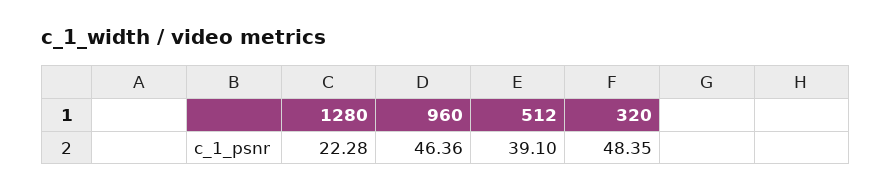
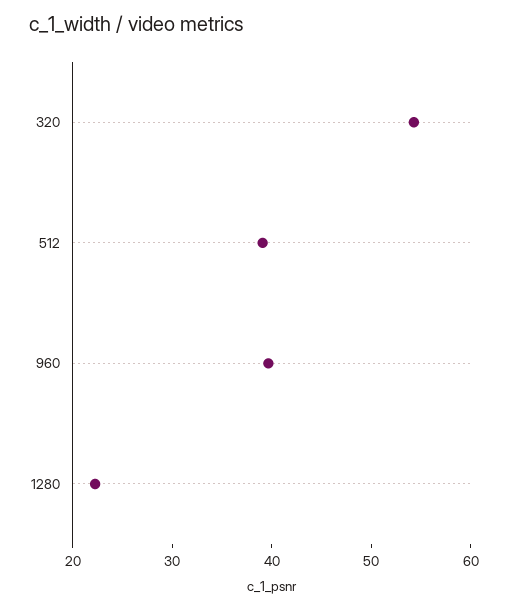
  {
    "1280": 22.28,
-   "960": 46.36,
+   "960": 40,
    "512": 39.1,
-   "320": 48.35
+   "320": 54
  }

